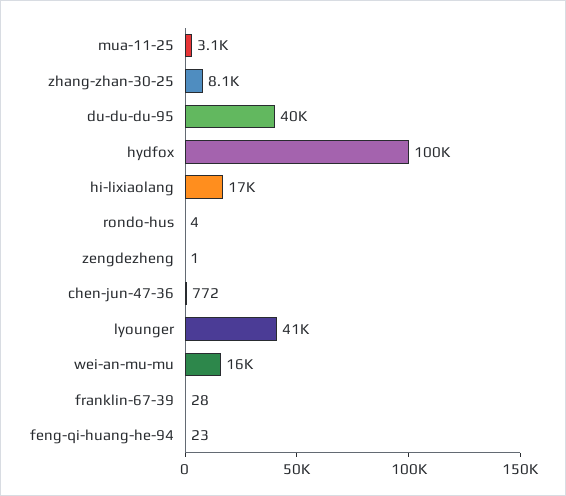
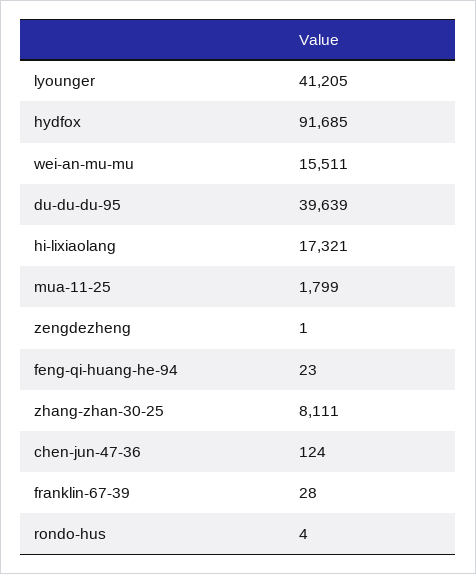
  {
-   "mua-11-25": 3100,
+   "mua-11-25": 1799,
    "zhang-zhan-30-25": 8111,
    "du-du-du-95": 39639,
-   "hydfox": 100000,
+   "hydfox": 91685,
    "hi-lixiaolang": 17321,
    "rondo-hus": 4,
    "zengdezheng": 1,
-   "chen-jun-47-36": 772,
+   "chen-jun-47-36": 124,
    "lyounger": 41205,
    "wei-an-mu-mu": 15511,
    "franklin-67-39": 28,
    "feng-qi-huang-he-94": 23
  }

